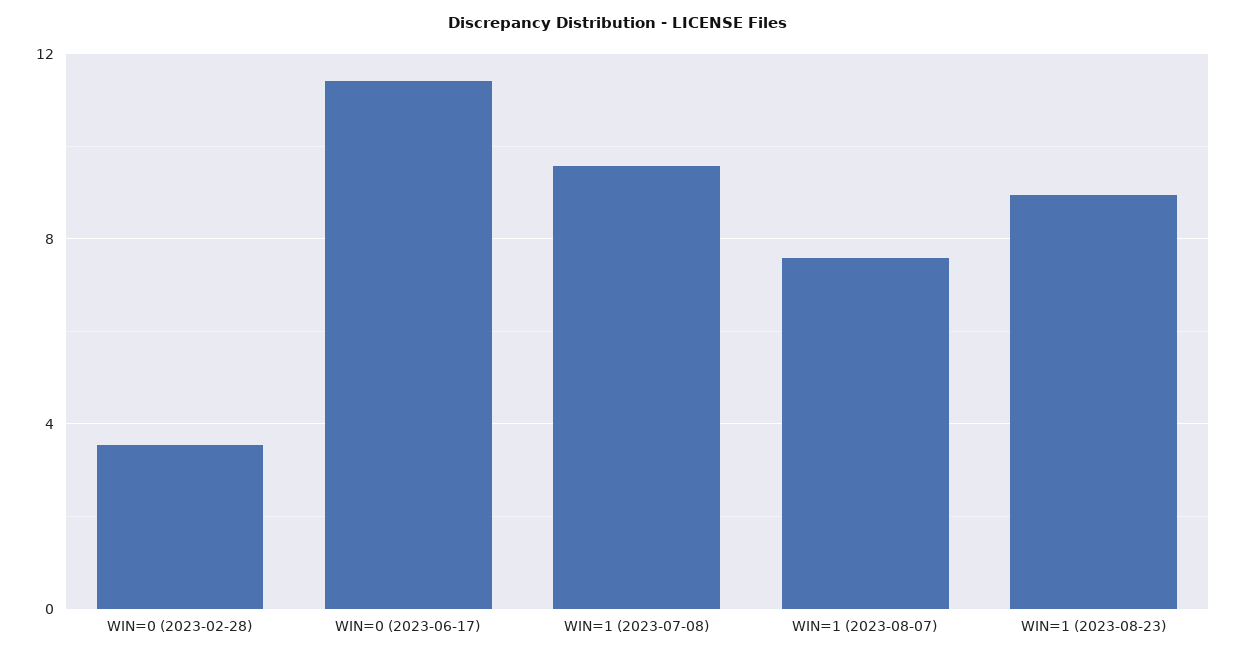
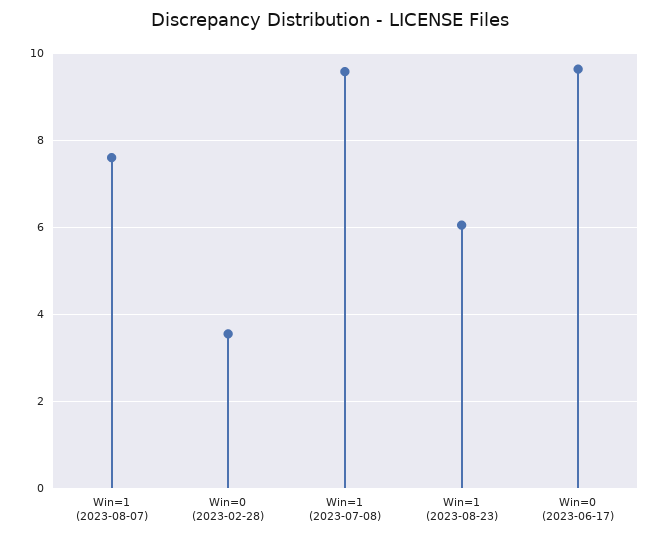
  {
    "WIN=0 (2023-02-28)": 3.6,
-   "WIN=0 (2023-06-17)": 11.5,
+   "WIN=0 (2023-06-17)": 9.6,
    "WIN=1 (2023-07-08)": 9.6,
    "WIN=1 (2023-08-07)": 7.6,
-   "WIN=1 (2023-08-23)": 9
+   "WIN=1 (2023-08-23)": 6
  }

